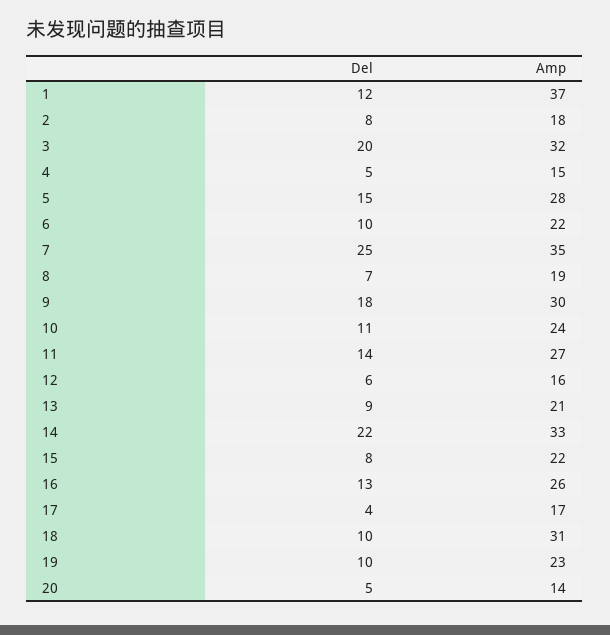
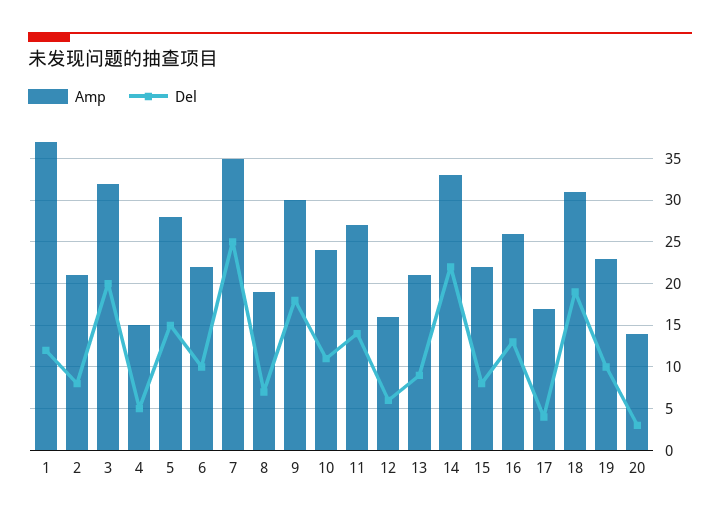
  {
    "Del": {
      "1": 12,
      "2": 8,
      "3": 20,
      "4": 5,
      "5": 15,
      "6": 10,
      "7": 25,
      "8": 7,
      "9": 18,
      "10": 11,
      "11": 14,
      "12": 6,
      "13": 9,
      "14": 22,
      "15": 8,
      "16": 13,
      "17": 4,
-     "18": 10,
+     "18": 19,
      "19": 10,
-     "20": 5
+     "20": 3
    },
    "Amp": {
      "1": 37,
-     "2": 18,
+     "2": 21,
      "3": 32,
      "4": 15,
      "5": 28,
      "6": 22,
      "7": 35,
      "8": 19,
      "9": 30,
      "10": 24,
      "11": 27,
      "12": 16,
      "13": 21,
      "14": 33,
      "15": 22,
      "16": 26,
      "17": 17,
      "18": 31,
      "19": 23,
      "20": 14
    }
  }

